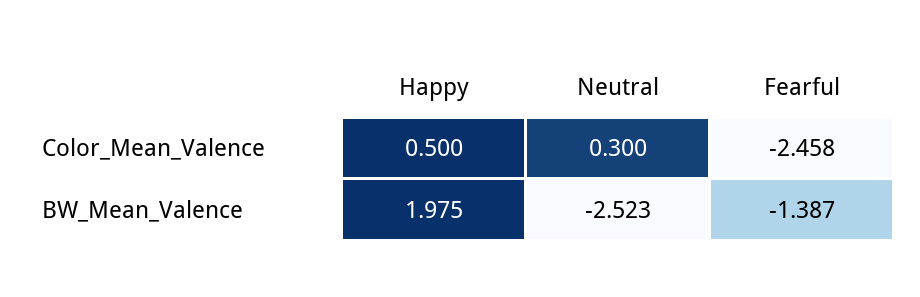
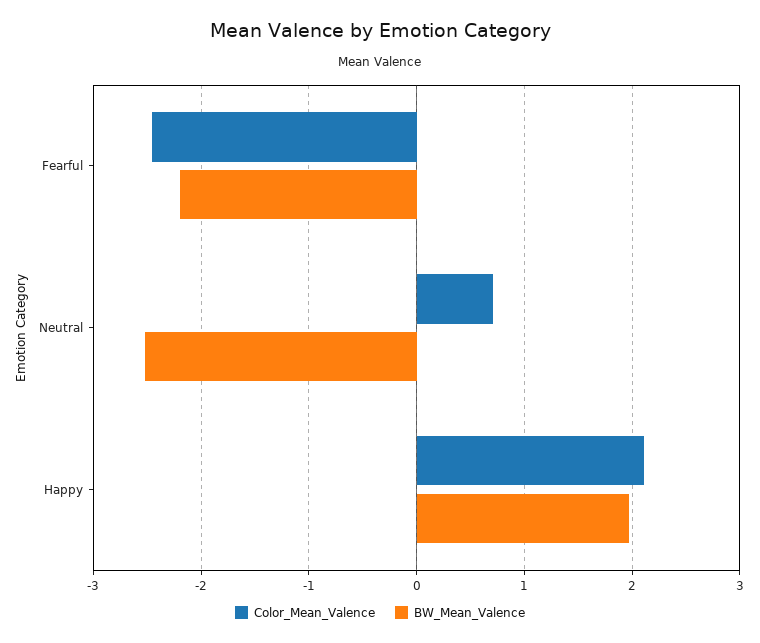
  {
    "Color_Mean_Valence": {
-     "Happy": 0.5,
+     "Happy": 2.1,
-     "Neutral": 0.3,
+     "Neutral": 0.7,
      "Fearful": -2.458
    },
    "BW_Mean_Valence": {
      "Happy": 1.975,
      "Neutral": -2.523,
-     "Fearful": -1.387
+     "Fearful": -2.2
    }
  }

